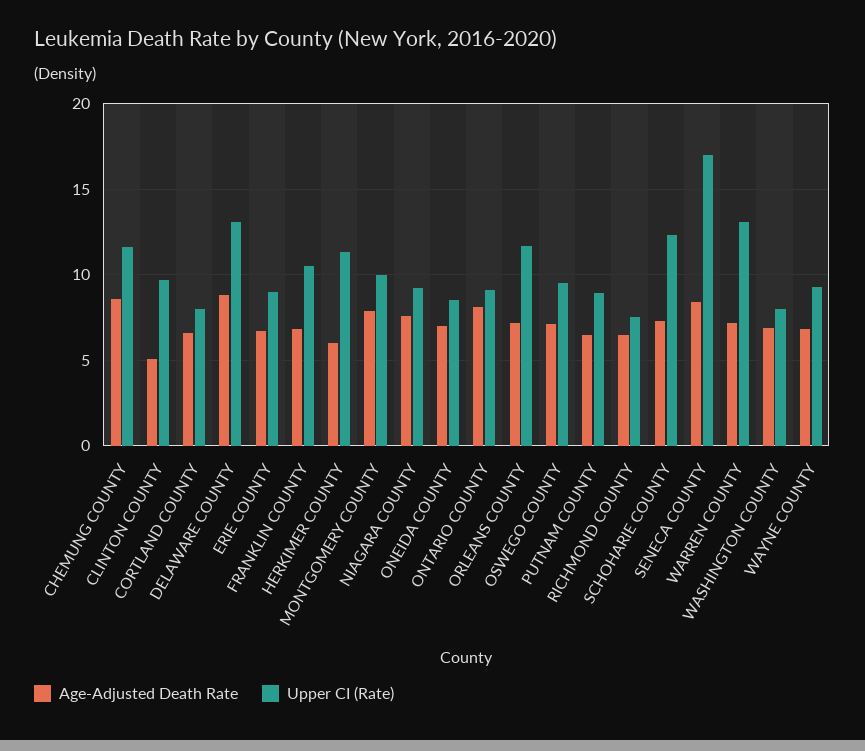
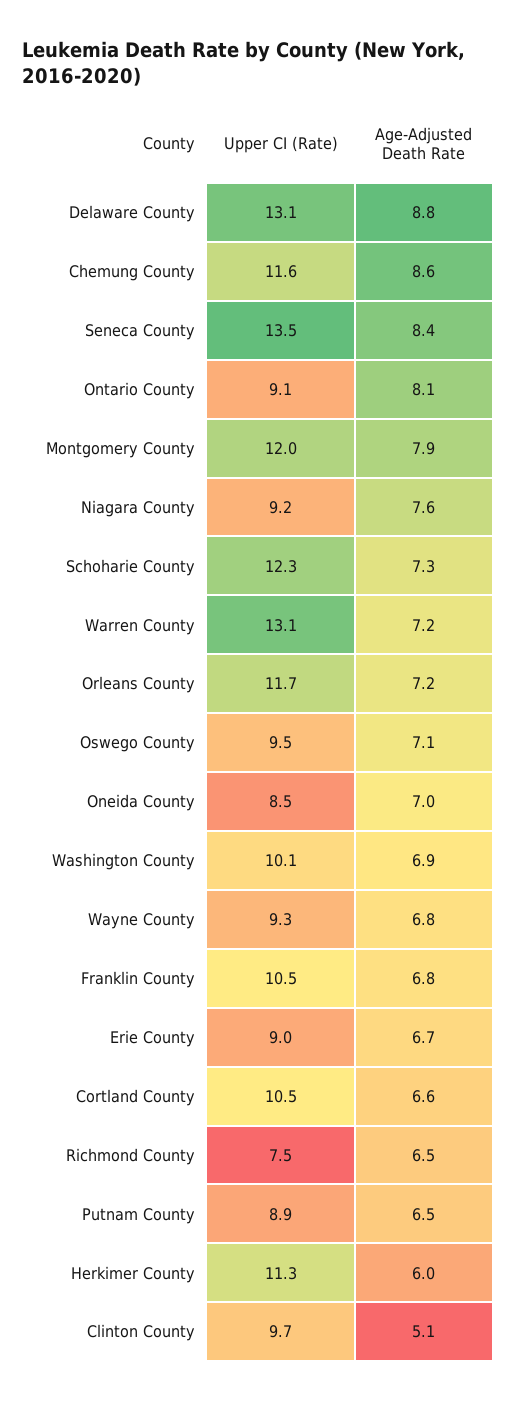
  {
    "Age-Adjusted Death Rate": {
      "CHEMUNG COUNTY": 8.6,
      "CLINTON COUNTY": 5.1,
      "CORTLAND COUNTY": 6.6,
      "DELAWARE COUNTY": 8.8,
      "ERIE COUNTY": 6.7,
      "FRANKLIN COUNTY": 6.8,
      "HERKIMER COUNTY": 6,
      "MONTGOMERY COUNTY": 7.9,
      "NIAGARA COUNTY": 7.6,
      "ONEIDA COUNTY": 7,
      "ONTARIO COUNTY": 8.1,
      "ORLEANS COUNTY": 7.2,
      "OSWEGO COUNTY": 7.1,
      "PUTNAM COUNTY": 6.5,
      "RICHMOND COUNTY": 6.5,
      "SCHOHARIE COUNTY": 7.3,
      "SENECA COUNTY": 8.4,
      "WARREN COUNTY": 7.2,
      "WASHINGTON COUNTY": 6.9,
      "WAYNE COUNTY": 6.8
    },
    "Upper CI (Rate)": {
      "CHEMUNG COUNTY": 11.6,
      "CLINTON COUNTY": 9.7,
-     "CORTLAND COUNTY": 8,
+     "CORTLAND COUNTY": 10.5,
      "DELAWARE COUNTY": 13.1,
      "ERIE COUNTY": 9,
      "FRANKLIN COUNTY": 10.5,
      "HERKIMER COUNTY": 11.3,
-     "MONTGOMERY COUNTY": 10,
+     "MONTGOMERY COUNTY": 12,
      "NIAGARA COUNTY": 9.2,
      "ONEIDA COUNTY": 8.5,
      "ONTARIO COUNTY": 9.1,
      "ORLEANS COUNTY": 11.7,
      "OSWEGO COUNTY": 9.5,
      "PUTNAM COUNTY": 8.9,
      "RICHMOND COUNTY": 7.5,
      "SCHOHARIE COUNTY": 12.3,
-     "SENECA COUNTY": 17,
+     "SENECA COUNTY": 13.5,
      "WARREN COUNTY": 13.1,
-     "WASHINGTON COUNTY": 8,
+     "WASHINGTON COUNTY": 10.1,
      "WAYNE COUNTY": 9.3
    }
  }

